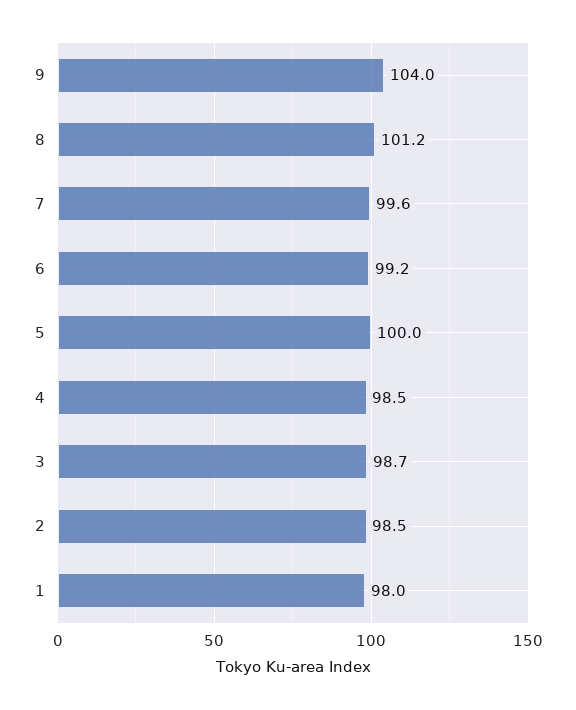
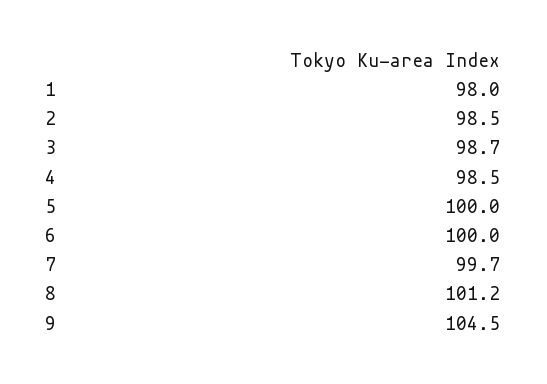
  {
-   "9": 104,
+   "9": 104.5,
    "8": 101.2,
-   "7": 99.6,
+   "7": 99.7,
-   "6": 99.2,
+   "6": 100,
    "5": 100,
    "4": 98.5,
    "3": 98.7,
    "2": 98.5,
    "1": 98
  }

